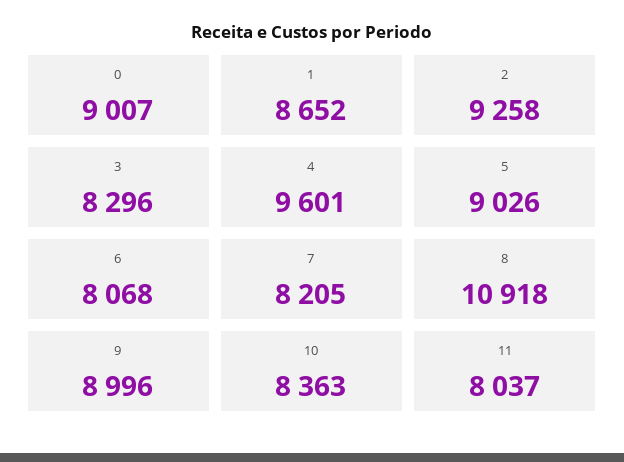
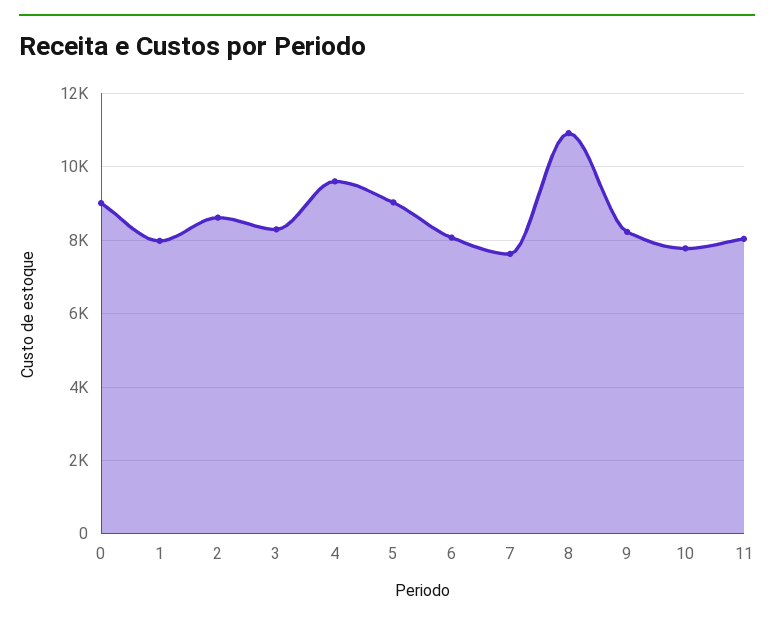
  {
    "0": 9007,
-   "1": 8652,
+   "1": 8000,
-   "2": 9258,
+   "2": 8600,
    "3": 8296,
    "4": 9601,
    "5": 9026,
    "6": 8068,
-   "7": 8205,
+   "7": 7600,
    "8": 10918,
-   "9": 8996,
+   "9": 8200,
-   "10": 8363,
+   "10": 7800,
    "11": 8037
  }

